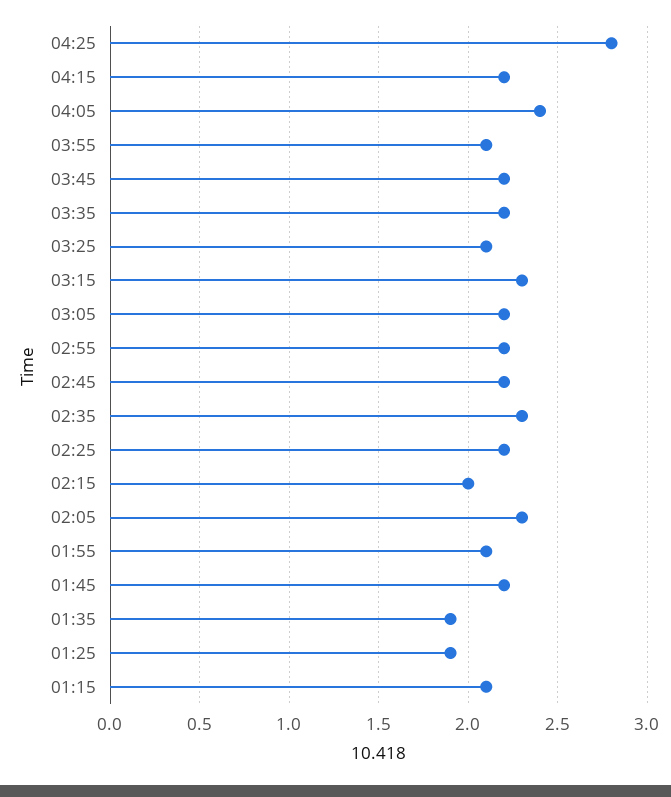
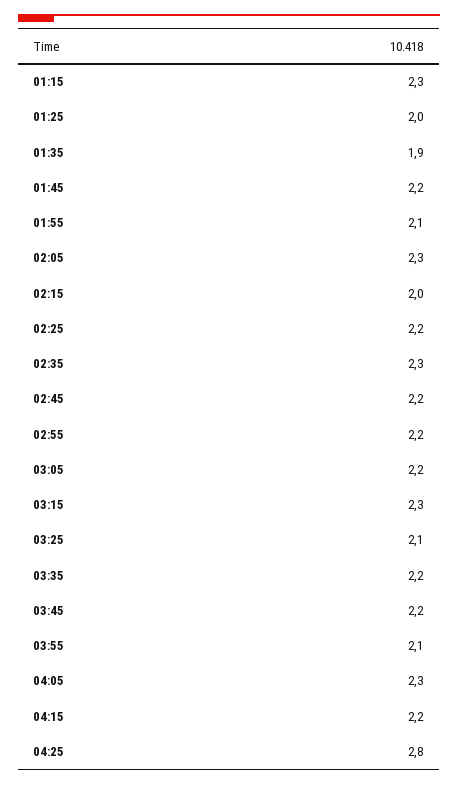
  {
    "04:25": 2.8,
    "04:15": 2.2,
-   "04:05": 2.4,
+   "04:05": 2.3,
    "03:55": 2.1,
    "03:45": 2.2,
    "03:35": 2.2,
    "03:25": 2.1,
    "03:15": 2.3,
    "03:05": 2.2,
    "02:55": 2.2,
    "02:45": 2.2,
    "02:35": 2.3,
    "02:25": 2.2,
    "02:15": 2,
    "02:05": 2.3,
    "01:55": 2.1,
    "01:45": 2.2,
    "01:35": 1.9,
-   "01:25": 1.9,
+   "01:25": 2,
-   "01:15": 2.1
+   "01:15": 2.3
  }

